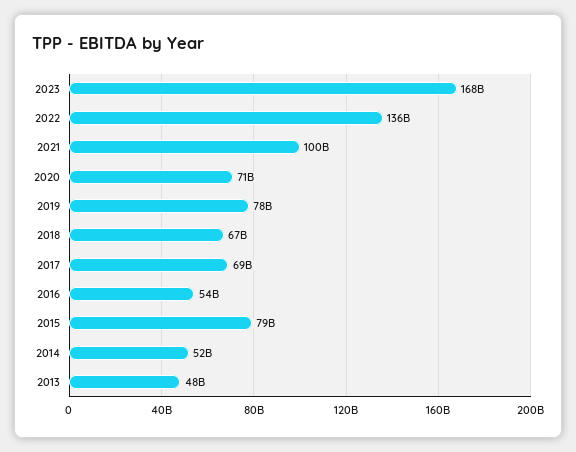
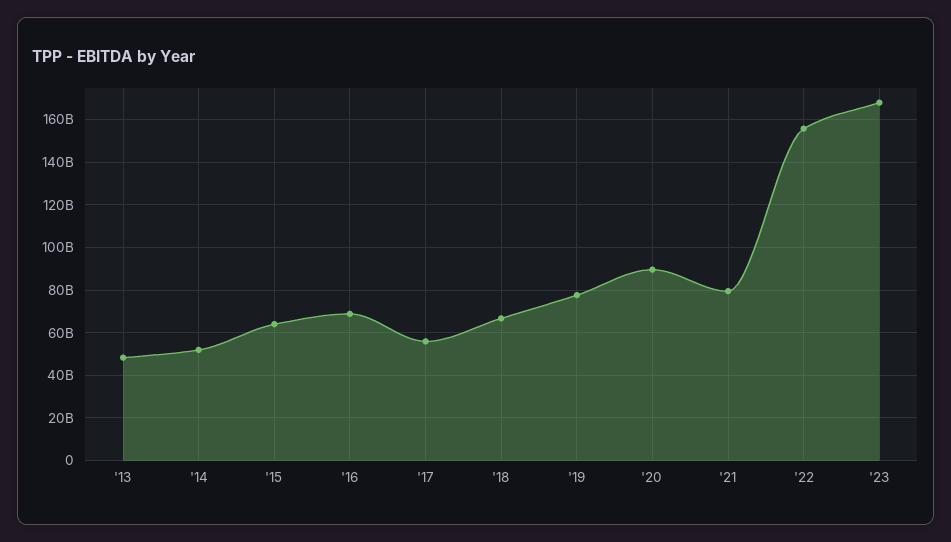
  {
    "2023": 168000000000,
-   "2022": 136000000000,
+   "2022": 155000000000,
-   "2021": 100000000000,
+   "2021": 80000000000,
-   "2020": 71000000000,
+   "2020": 90000000000,
    "2019": 78000000000,
    "2018": 67000000000,
-   "2017": 69000000000,
+   "2017": 55000000000,
-   "2016": 54000000000,
+   "2016": 70000000000,
-   "2015": 79000000000,
+   "2015": 65000000000,
    "2014": 52000000000,
    "2013": 48000000000
  }

